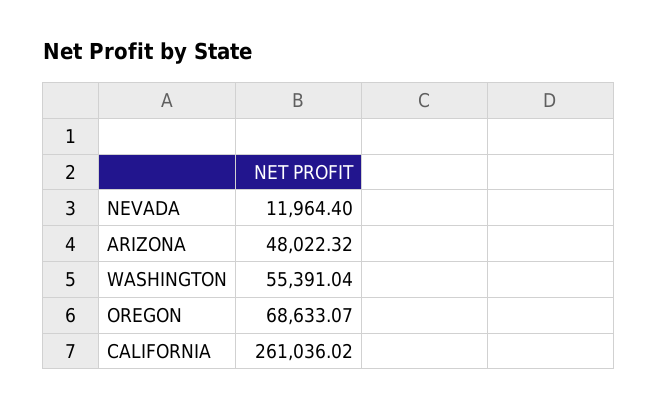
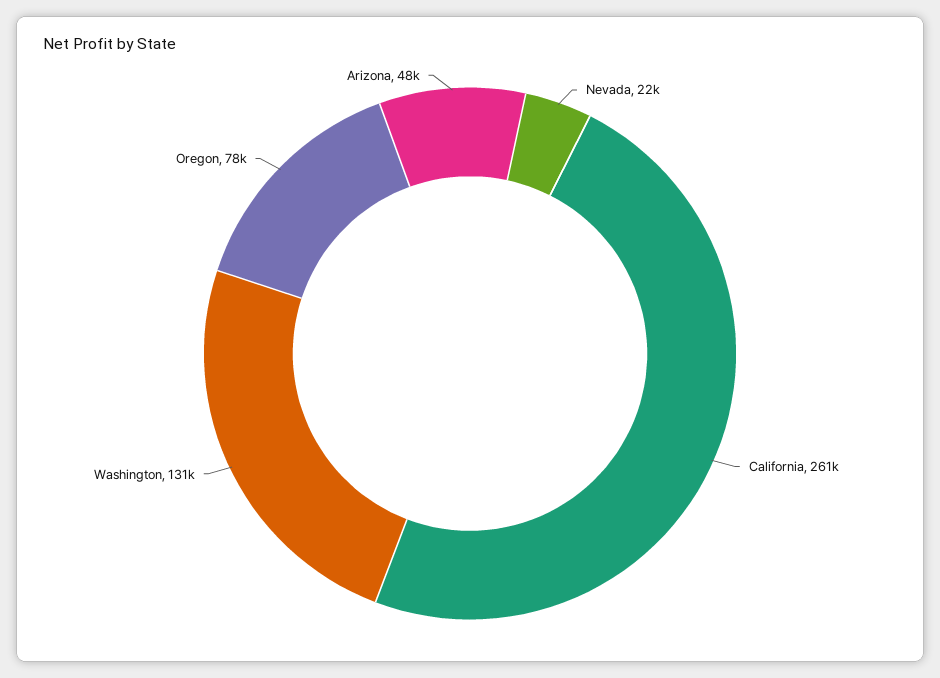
  {
-   "NEVADA": 11964.4,
+   "NEVADA": 22000,
    "ARIZONA": 48022.32,
-   "WASHINGTON": 55391.04,
+   "WASHINGTON": 131000,
-   "OREGON": 68633.07,
+   "OREGON": 78000,
    "CALIFORNIA": 261036.02
  }

